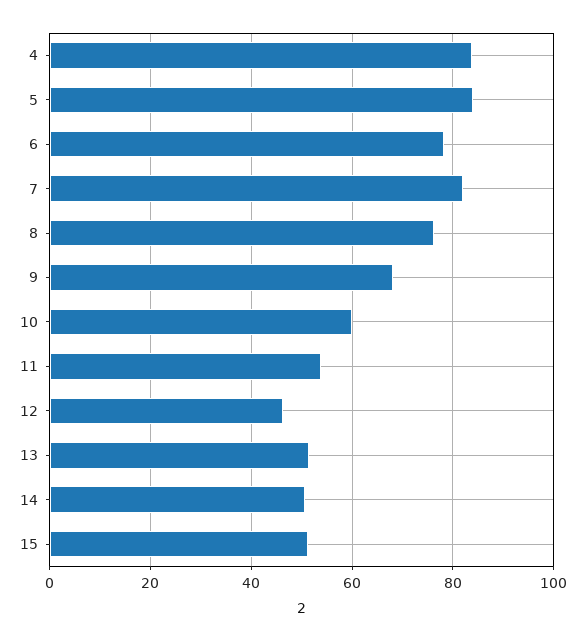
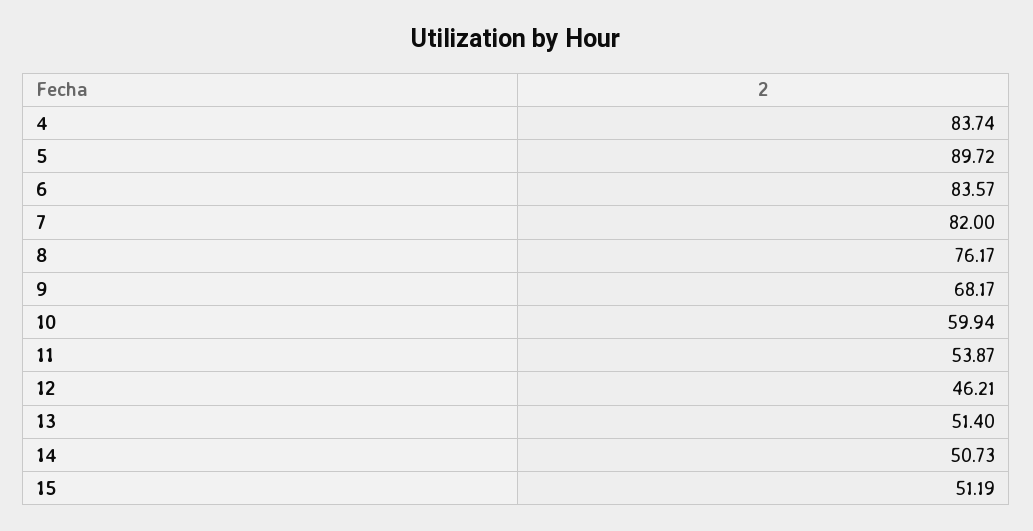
  {
    "4": 83.74,
-   "5": 84,
+   "5": 89.72,
-   "6": 78,
+   "6": 83.57,
    "7": 82,
    "8": 76.17,
    "9": 68.17,
    "10": 59.94,
    "11": 53.87,
    "12": 46.21,
    "13": 51.4,
    "14": 50.73,
    "15": 51.19
  }

